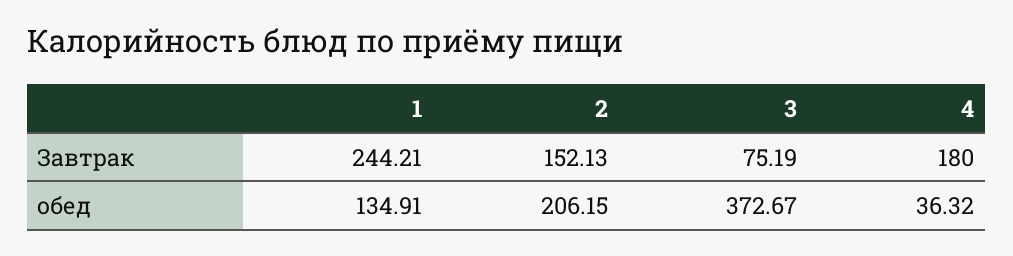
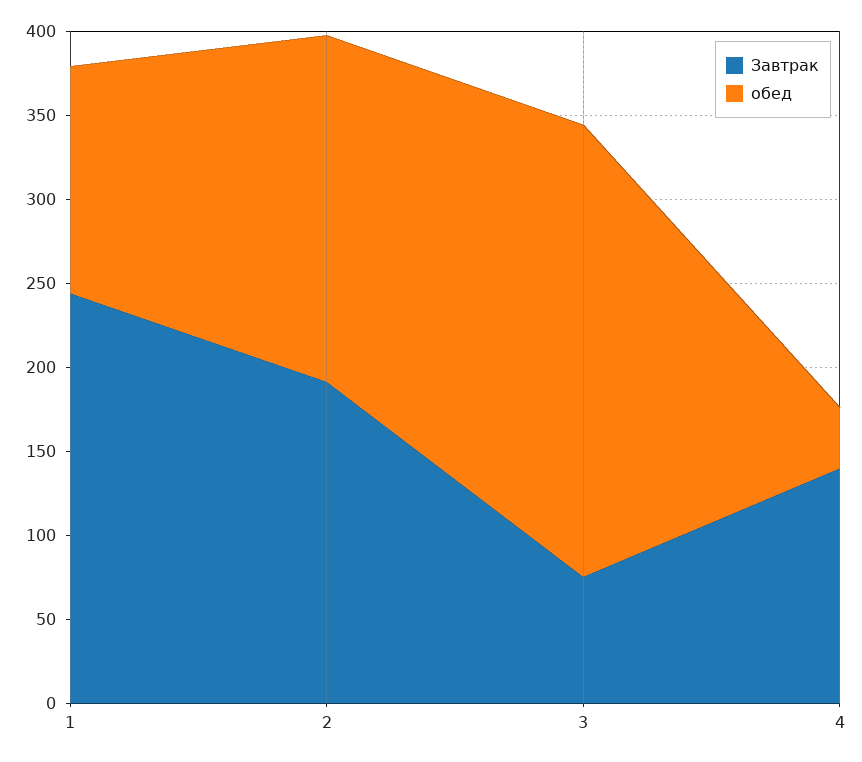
  {
    "Завтрак": {
      "1": 244.21,
-     "2": 152.13,
+     "2": 190,
      "3": 75.19,
-     "4": 180
+     "4": 140
    },
    "обед": {
      "1": 134.91,
      "2": 206.15,
-     "3": 372.67,
+     "3": 270,
      "4": 36.32
    }
  }

